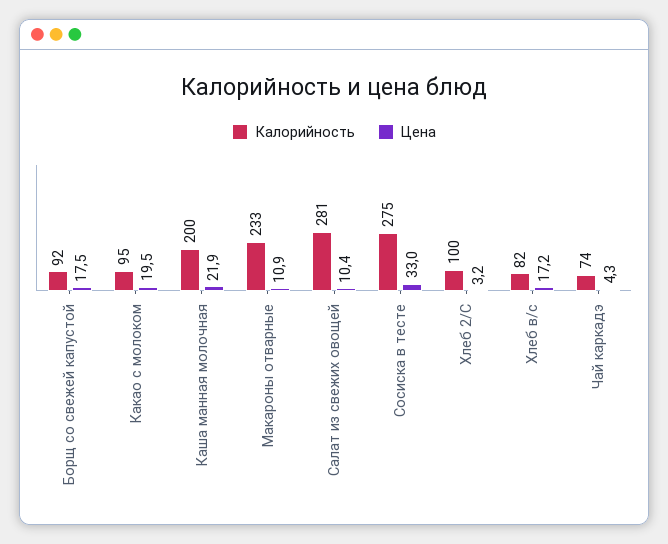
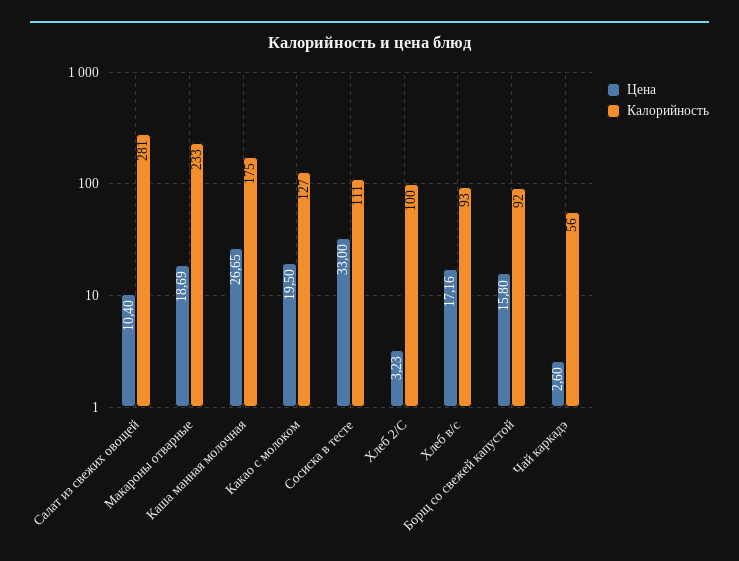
  {
    "Калорийность": {
      "Борщ со свежей капустой": 92,
-     "Какао с молоком": 95,
+     "Какао с молоком": 127,
-     "Каша манная молочная": 200,
+     "Каша манная молочная": 175,
      "Макароны отварные": 233,
      "Салат из свежих овощей": 281,
-     "Сосиска в тесте": 275,
+     "Сосиска в тесте": 111,
      "Хлеб 2/С": 100,
-     "Хлеб в/с": 82,
+     "Хлеб в/с": 93,
-     "Чай каркадэ": 74
+     "Чай каркадэ": 56
    },
    "Цена": {
-     "Борщ со свежей капустой": 17.5,
+     "Борщ со свежей капустой": 15.8,
      "Какао с молоком": 19.5,
-     "Каша манная молочная": 21.9,
+     "Каша манная молочная": 26.65,
-     "Макароны отварные": 10.9,
+     "Макароны отварные": 18.69,
      "Салат из свежих овощей": 10.4,
      "Сосиска в тесте": 33,
      "Хлеб 2/С": 3.23,
      "Хлеб в/с": 17.16,
-     "Чай каркадэ": 4.3
+     "Чай каркадэ": 2.6
    }
  }

